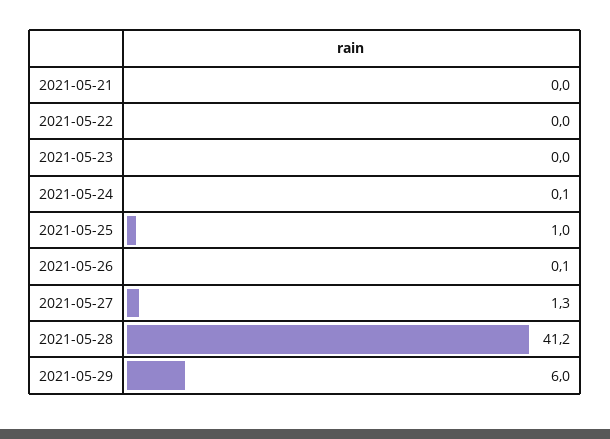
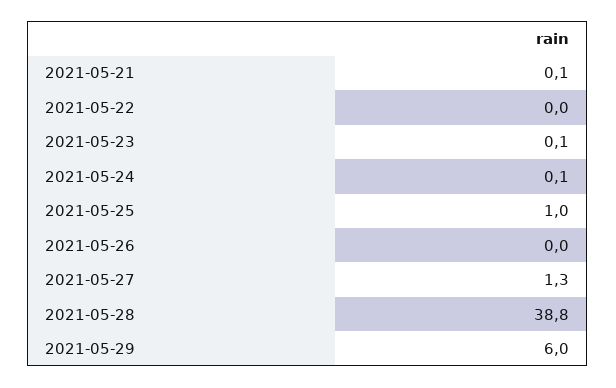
  {
-   "2021-05-21": 0,
+   "2021-05-21": 0.1,
    "2021-05-22": 0,
-   "2021-05-23": 0,
+   "2021-05-23": 0.1,
    "2021-05-24": 0.1,
    "2021-05-25": 1,
-   "2021-05-26": 0.1,
+   "2021-05-26": 0,
    "2021-05-27": 1.3,
-   "2021-05-28": 41.2,
+   "2021-05-28": 38.8,
    "2021-05-29": 6
  }

